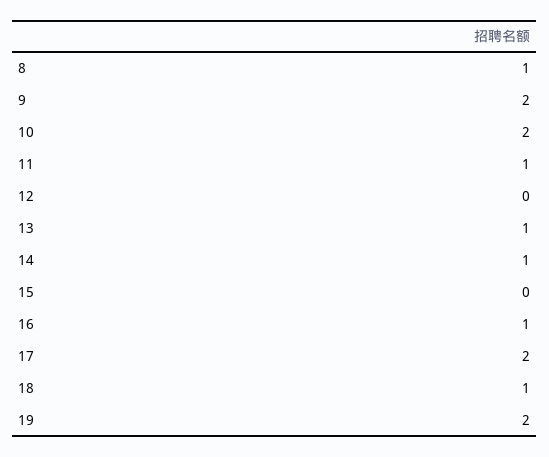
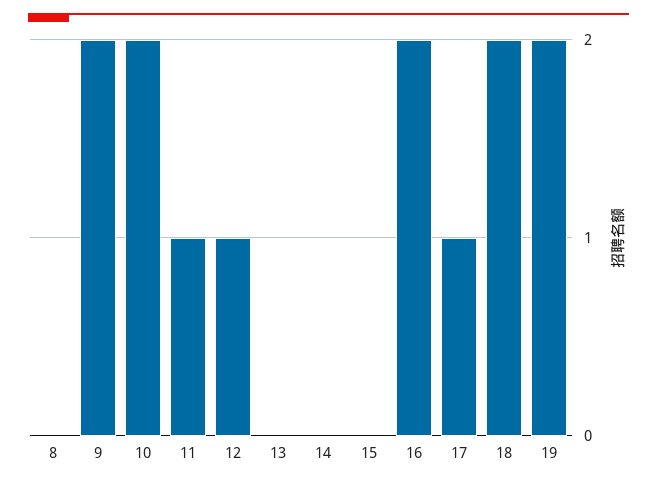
  {
-   "8": 1,
+   "8": 0,
    "9": 2,
    "10": 2,
    "11": 1,
-   "12": 0,
+   "12": 1,
-   "13": 1,
+   "13": 0,
-   "14": 1,
+   "14": 0,
    "15": 0,
-   "16": 1,
+   "16": 2,
-   "17": 2,
+   "17": 1,
-   "18": 1,
+   "18": 2,
    "19": 2
  }

